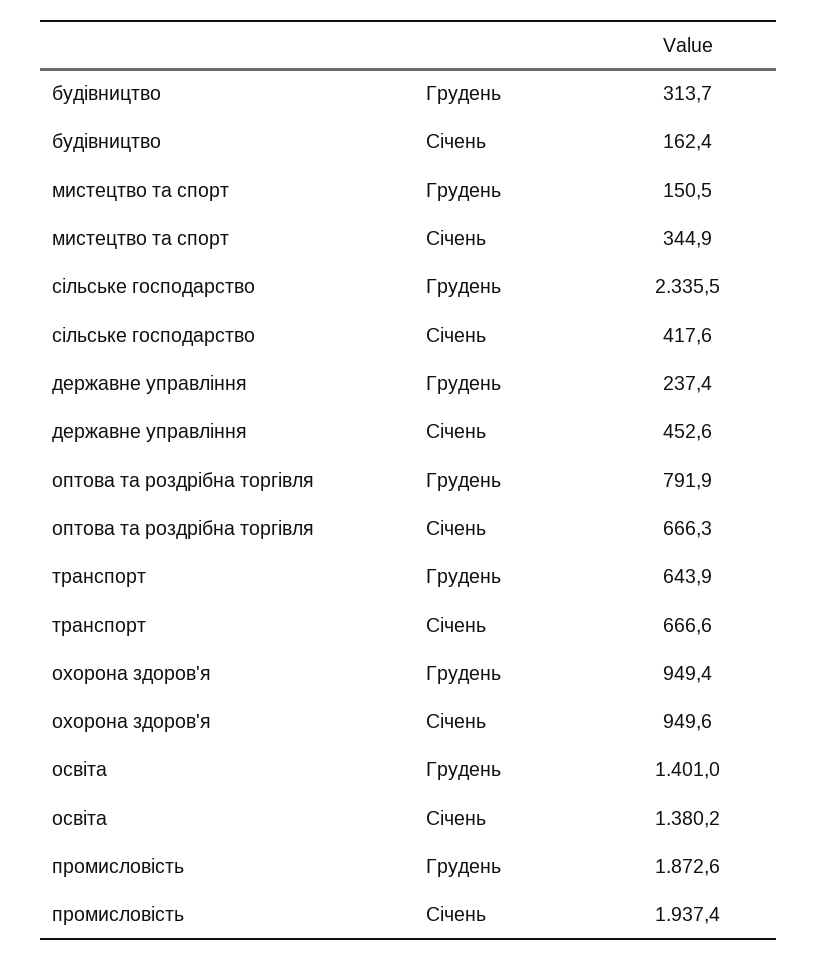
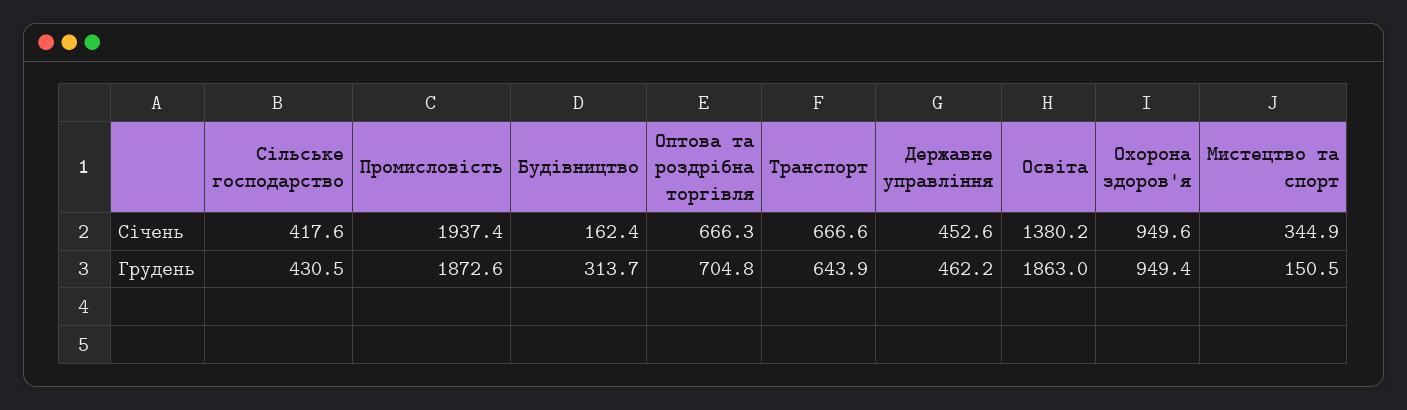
  {
    "будівництво": {
      "Грудень": 313.7,
      "Січень": 162.4
    },
    "мистецтво та спорт": {
      "Грудень": 150.5,
      "Січень": 344.9
    },
    "сільське господарство": {
-     "Грудень": 2335.5,
+     "Грудень": 430.5,
      "Січень": 417.6
    },
    "державне управління": {
-     "Грудень": 237.4,
+     "Грудень": 462.2,
      "Січень": 452.6
    },
    "оптова та роздрібна торгівля": {
-     "Грудень": 791.9,
+     "Грудень": 704.8,
      "Січень": 666.3
    },
    "транспорт": {
      "Грудень": 643.9,
      "Січень": 666.6
    },
    "охорона здоров'я": {
      "Грудень": 949.4,
      "Січень": 949.6
    },
    "освіта": {
-     "Грудень": 1401,
+     "Грудень": 1863,
      "Січень": 1380.2
    },
    "промисловість": {
      "Грудень": 1872.6,
      "Січень": 1937.4
    }
  }

